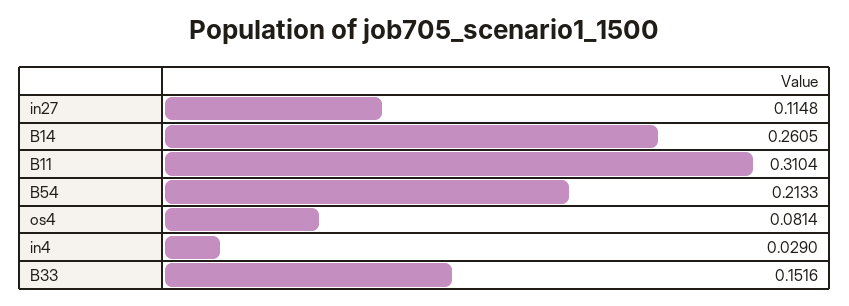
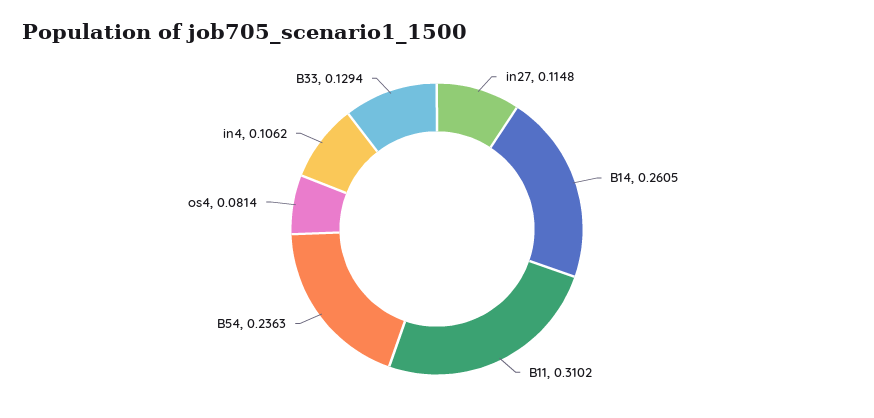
  {
    "in27": 0.1148,
    "B14": 0.2605,
-   "B11": 0.3104,
+   "B11": 0.3102,
-   "B54": 0.2133,
+   "B54": 0.2363,
    "os4": 0.0814,
-   "in4": 0.029,
+   "in4": 0.1062,
-   "B33": 0.1516
+   "B33": 0.1294
  }

